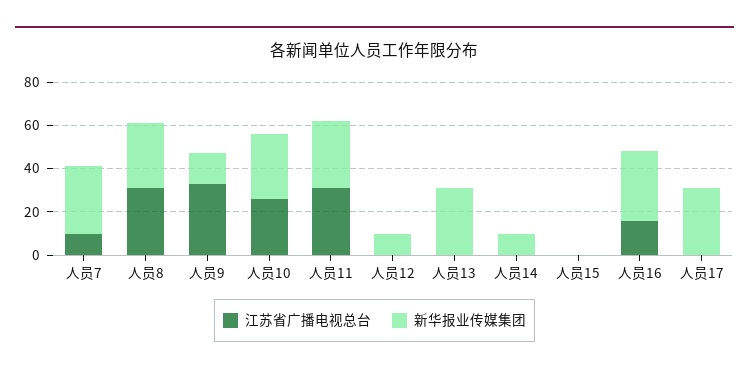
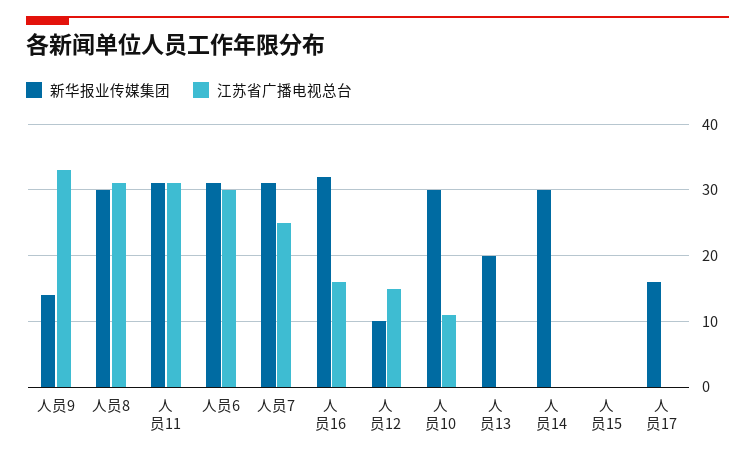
  {
    "江苏省广播电视总台": {
-     "人员7": 10,
+     "人员7": 25,
      "人员8": 31,
      "人员9": 33,
-     "人员10": 25,
+     "人员10": 11,
      "人员11": 31,
-     "人员12": 0,
+     "人员12": 15,
      "人员13": 0,
      "人员14": 0,
      "人员15": 0,
      "人员16": 16,
-     "人员17": 0
+     "人员17": 0,
+     "人员6": 30
    },
    "新华报业传媒集团": {
      "人员7": 31,
      "人员8": 30,
      "人员9": 14,
      "人员10": 30,
      "人员11": 31,
      "人员12": 10,
-     "人员13": 30,
+     "人员13": 20,
-     "人员14": 10,
+     "人员14": 30,
      "人员15": 0,
      "人员16": 32,
-     "人员17": 30
+     "人员17": 16,
+     "人员6": 31
    }
  }

